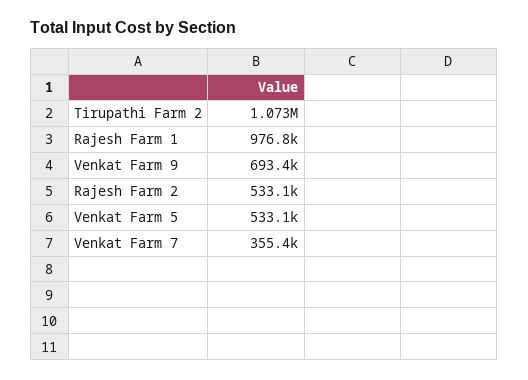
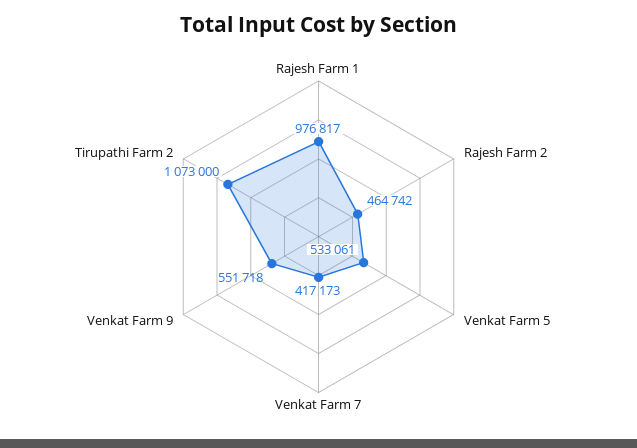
  {
    "Tirupathi Farm 2": 1073000,
    "Rajesh Farm 1": 976817,
-   "Venkat Farm 9": 693400,
+   "Venkat Farm 9": 551718,
-   "Rajesh Farm 2": 533100,
+   "Rajesh Farm 2": 464742,
    "Venkat Farm 5": 533061,
-   "Venkat Farm 7": 355400
+   "Venkat Farm 7": 417173
  }

